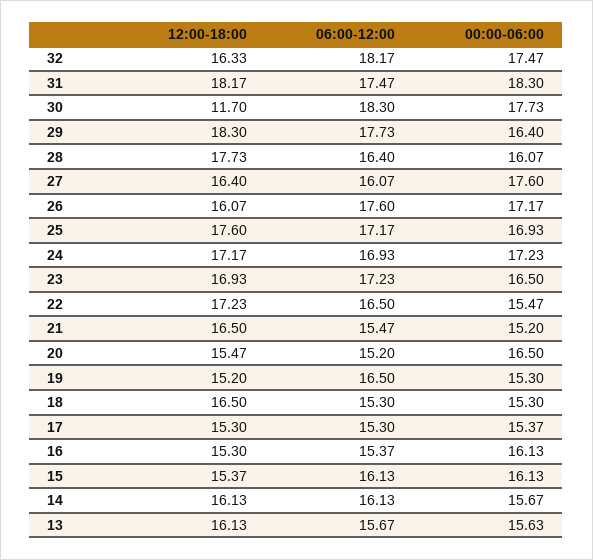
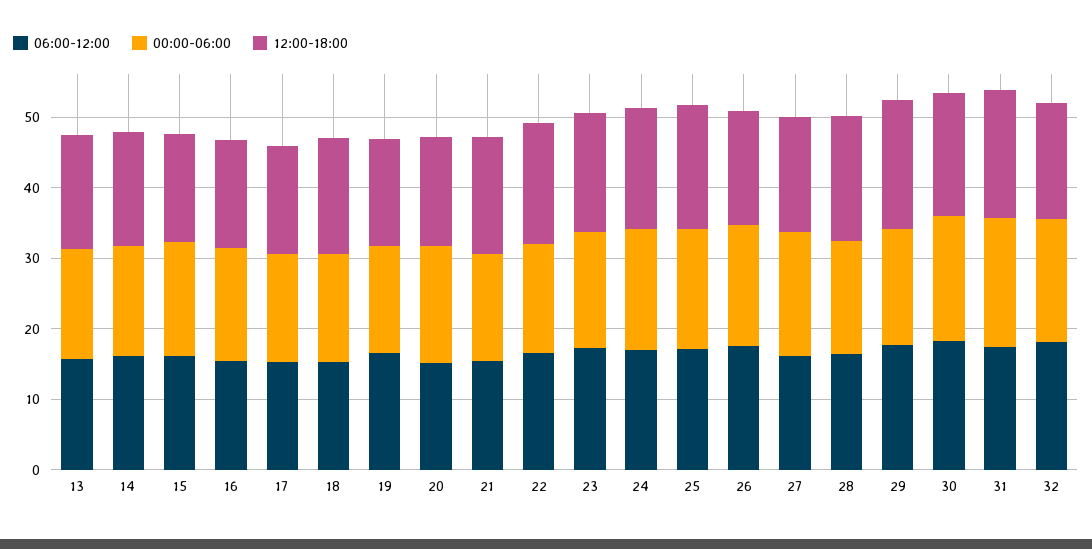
  {
    "12:00-18:00": {
      "32": 16.33,
      "31": 18.17,
-     "30": 11.7,
+     "30": 18,
      "29": 18.3,
      "28": 17.73,
      "27": 16.4,
      "26": 16.07,
      "25": 17.6,
      "24": 17.17,
      "23": 16.93,
      "22": 17.23,
      "21": 16.5,
      "20": 15.47,
      "19": 15.2,
      "18": 16.5,
      "17": 15.3,
      "16": 15.3,
      "15": 15.37,
      "14": 16.13,
      "13": 16.13
    },
    "06:00-12:00": {
      "32": 18.17,
      "31": 17.47,
      "30": 18.3,
      "29": 17.73,
      "28": 16.4,
      "27": 16.07,
      "26": 17.6,
      "25": 17.17,
      "24": 16.93,
      "23": 17.23,
      "22": 16.5,
      "21": 15.47,
      "20": 15.2,
      "19": 16.5,
      "18": 15.3,
      "17": 15.3,
      "16": 15.37,
      "15": 16.13,
      "14": 16.13,
      "13": 15.67
    },
    "00:00-06:00": {
      "32": 17.47,
      "31": 18.3,
      "30": 17.73,
      "29": 16.4,
      "28": 16.07,
      "27": 17.6,
      "26": 17.17,
      "25": 16.93,
      "24": 17.23,
      "23": 16.5,
      "22": 15.47,
      "21": 15.2,
      "20": 16.5,
      "19": 15.3,
      "18": 15.3,
      "17": 15.37,
      "16": 16.13,
      "15": 16.13,
      "14": 15.67,
      "13": 15.63
    }
  }

